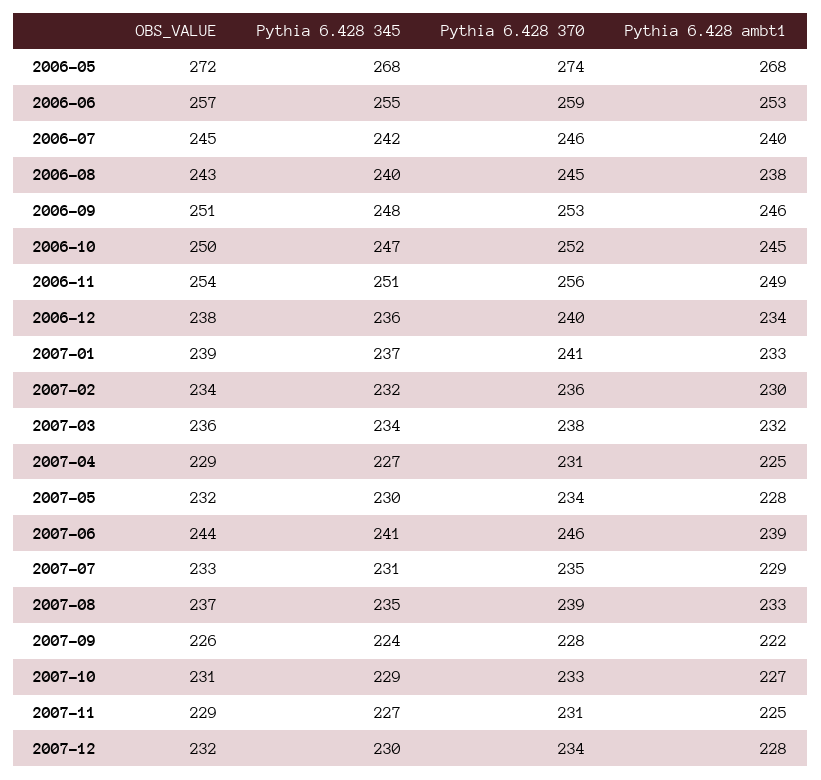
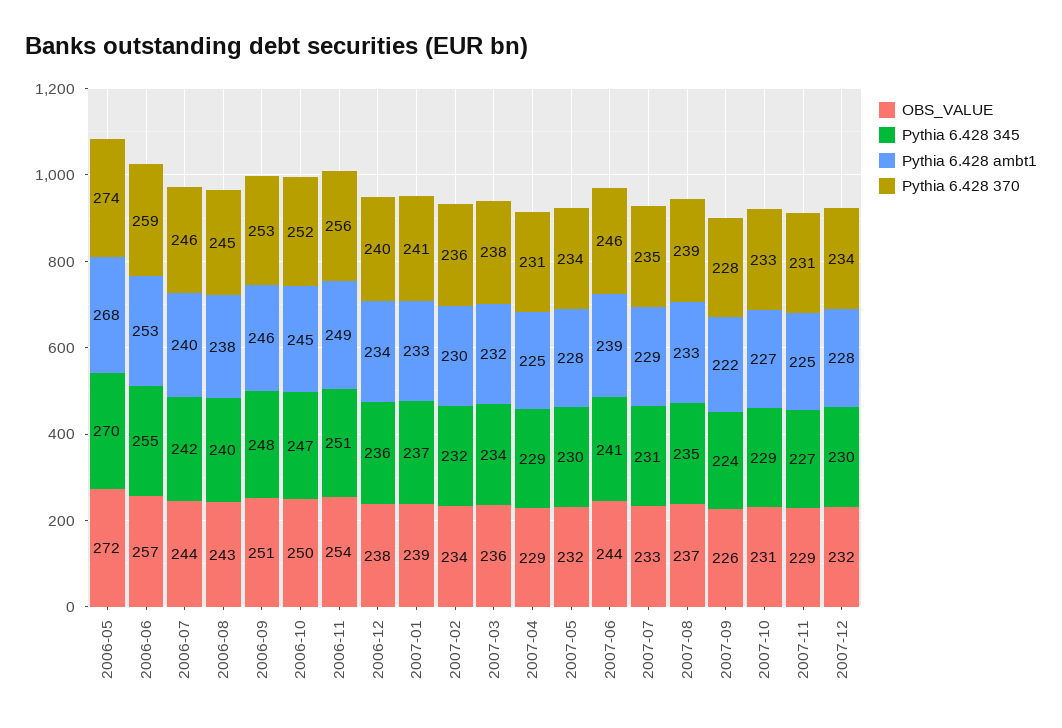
  {
    "OBS_VALUE": {
      "2006-05": 272,
      "2006-06": 257,
-     "2006-07": 245,
+     "2006-07": 244,
      "2006-08": 243,
      "2006-09": 251,
      "2006-10": 250,
      "2006-11": 254,
      "2006-12": 238,
      "2007-01": 239,
      "2007-02": 234,
      "2007-03": 236,
      "2007-04": 229,
      "2007-05": 232,
      "2007-06": 244,
      "2007-07": 233,
      "2007-08": 237,
      "2007-09": 226,
      "2007-10": 231,
      "2007-11": 229,
      "2007-12": 232
    },
    "Pythia 6.428 345": {
-     "2006-05": 268,
+     "2006-05": 270,
      "2006-06": 255,
      "2006-07": 242,
      "2006-08": 240,
      "2006-09": 248,
      "2006-10": 247,
      "2006-11": 251,
      "2006-12": 236,
      "2007-01": 237,
      "2007-02": 232,
      "2007-03": 234,
-     "2007-04": 227,
+     "2007-04": 229,
      "2007-05": 230,
      "2007-06": 241,
      "2007-07": 231,
      "2007-08": 235,
      "2007-09": 224,
      "2007-10": 229,
      "2007-11": 227,
      "2007-12": 230
    },
    "Pythia 6.428 370": {
      "2006-05": 274,
      "2006-06": 259,
      "2006-07": 246,
      "2006-08": 245,
      "2006-09": 253,
      "2006-10": 252,
      "2006-11": 256,
      "2006-12": 240,
      "2007-01": 241,
      "2007-02": 236,
      "2007-03": 238,
      "2007-04": 231,
      "2007-05": 234,
      "2007-06": 246,
      "2007-07": 235,
      "2007-08": 239,
      "2007-09": 228,
      "2007-10": 233,
      "2007-11": 231,
      "2007-12": 234
    },
    "Pythia 6.428 ambt1": {
      "2006-05": 268,
      "2006-06": 253,
      "2006-07": 240,
      "2006-08": 238,
      "2006-09": 246,
      "2006-10": 245,
      "2006-11": 249,
      "2006-12": 234,
      "2007-01": 233,
      "2007-02": 230,
      "2007-03": 232,
      "2007-04": 225,
      "2007-05": 228,
      "2007-06": 239,
      "2007-07": 229,
      "2007-08": 233,
      "2007-09": 222,
      "2007-10": 227,
      "2007-11": 225,
      "2007-12": 228
    }
  }

